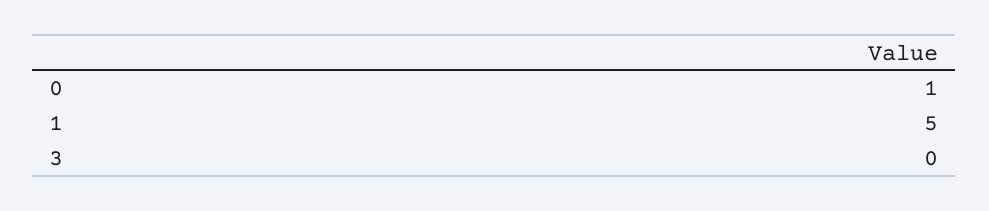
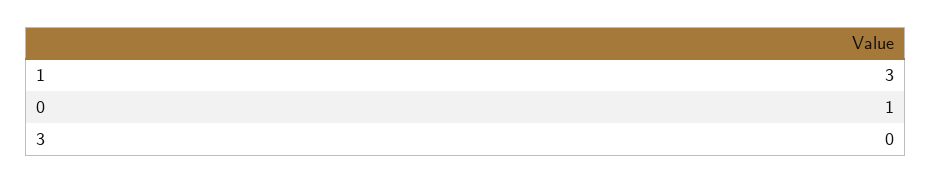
  {
    "0": 1,
-   "1": 5,
+   "1": 3,
    "3": 0
  }

